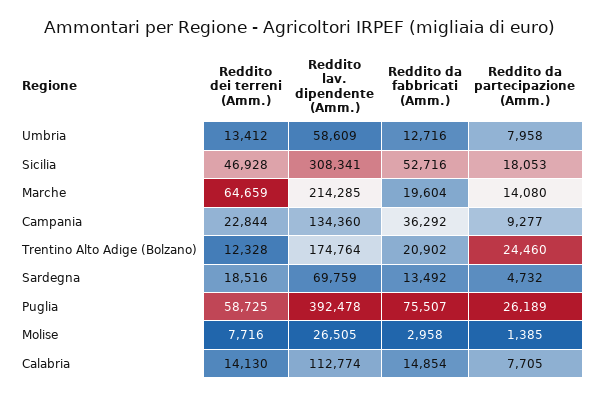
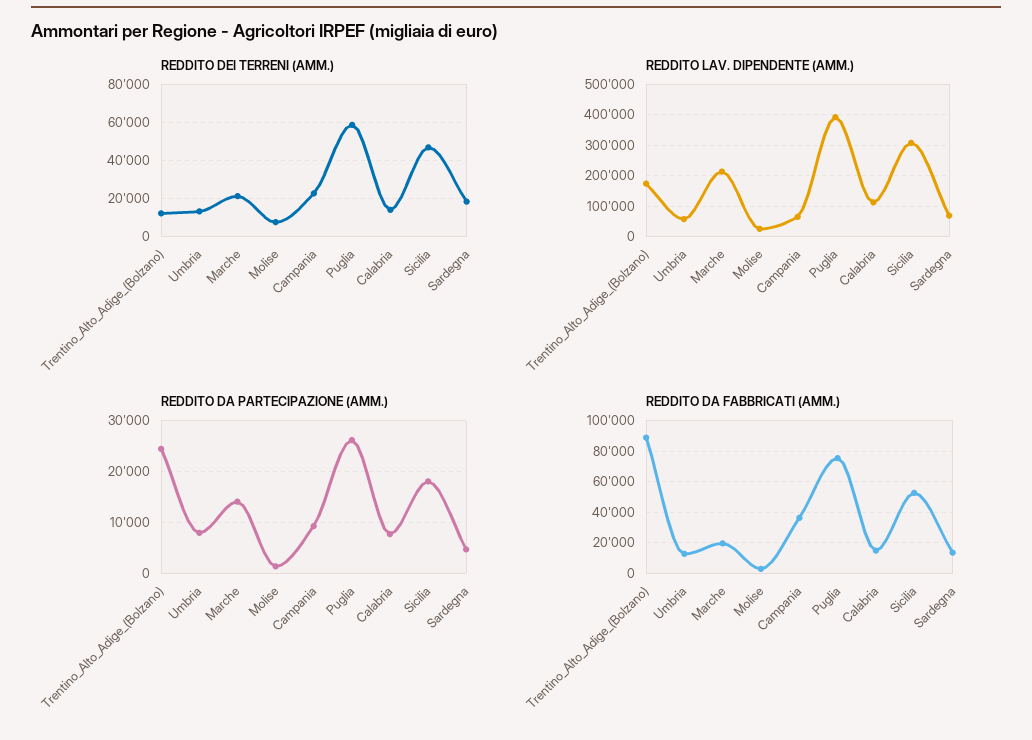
  {
    "Reddito dei terreni (Amm.)": {
      "Umbria": 13412,
      "Sicilia": 46928,
-     "Marche": 64659,
+     "Marche": 20000,
      "Campania": 22844,
      "Trentino Alto Adige (Bolzano)": 12328,
      "Sardegna": 18516,
      "Puglia": 58725,
      "Molise": 7716,
      "Calabria": 14130
    },
    "Reddito lav. dipendente (Amm.)": {
      "Umbria": 58609,
      "Sicilia": 308341,
      "Marche": 214285,
-     "Campania": 134360,
+     "Campania": 60000,
      "Trentino Alto Adige (Bolzano)": 174764,
      "Sardegna": 69759,
      "Puglia": 392478,
      "Molise": 26505,
      "Calabria": 112774
    },
    "Reddito da fabbricati (Amm.)": {
      "Umbria": 12716,
      "Sicilia": 52716,
      "Marche": 19604,
      "Campania": 36292,
-     "Trentino Alto Adige (Bolzano)": 20902,
+     "Trentino Alto Adige (Bolzano)": 90000,
      "Sardegna": 13492,
      "Puglia": 75507,
      "Molise": 2958,
      "Calabria": 14854
    },
    "Reddito da partecipazione (Amm.)": {
      "Umbria": 7958,
      "Sicilia": 18053,
      "Marche": 14080,
      "Campania": 9277,
      "Trentino Alto Adige (Bolzano)": 24460,
      "Sardegna": 4732,
      "Puglia": 26189,
      "Molise": 1385,
      "Calabria": 7705
    }
  }

